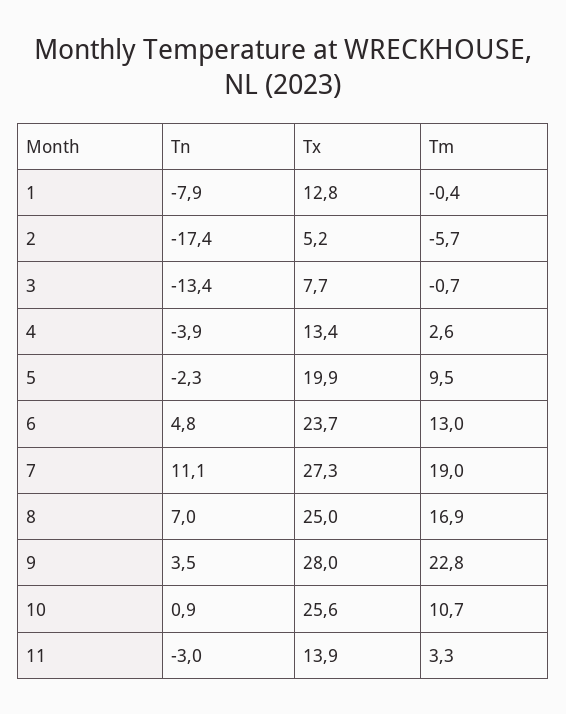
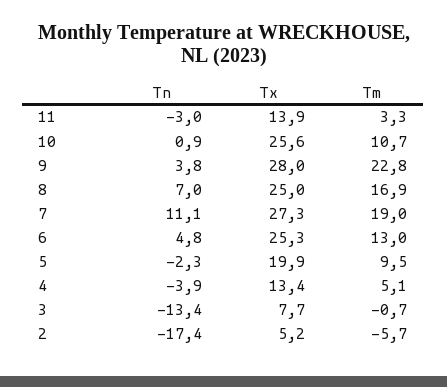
  {
    "Tn": {
-     "1": -7.9,
      "2": -17.4,
      "3": -13.4,
      "4": -3.9,
      "5": -2.3,
      "6": 4.8,
      "7": 11.1,
      "8": 7,
-     "9": 3.5,
+     "9": 3.8,
      "10": 0.9,
      "11": -3
    },
    "Tx": {
-     "1": 12.8,
      "2": 5.2,
      "3": 7.7,
      "4": 13.4,
      "5": 19.9,
-     "6": 23.7,
+     "6": 25.3,
      "7": 27.3,
      "8": 25,
      "9": 28,
      "10": 25.6,
      "11": 13.9
    },
    "Tm": {
-     "1": -0.4,
      "2": -5.7,
      "3": -0.7,
-     "4": 2.6,
+     "4": 5.1,
      "5": 9.5,
      "6": 13,
      "7": 19,
      "8": 16.9,
      "9": 22.8,
      "10": 10.7,
      "11": 3.3
    }
  }

